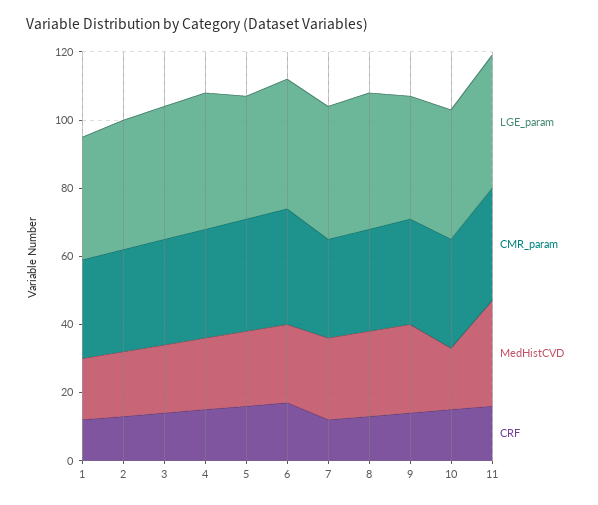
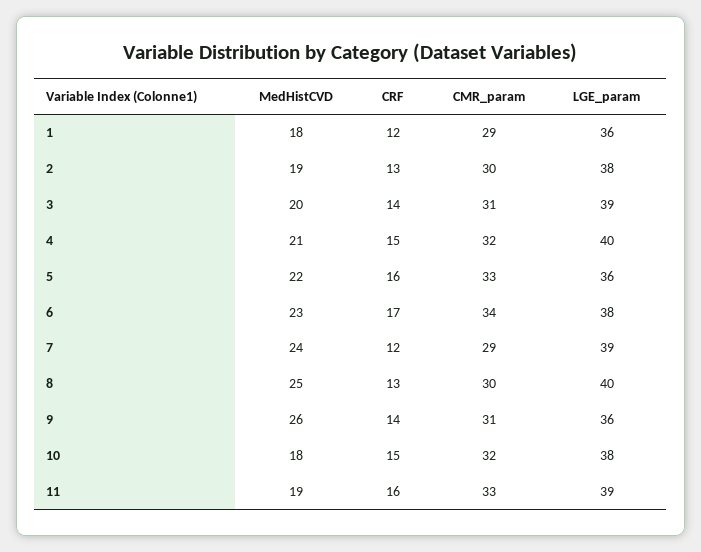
  {
    "LGE_param": {
      "1": 36,
      "2": 38,
      "3": 39,
      "4": 40,
      "5": 36,
      "6": 38,
      "7": 39,
      "8": 40,
      "9": 36,
      "10": 38,
      "11": 39
    },
    "CMR_param": {
      "1": 29,
      "2": 30,
      "3": 31,
      "4": 32,
      "5": 33,
      "6": 34,
      "7": 29,
      "8": 30,
      "9": 31,
      "10": 32,
      "11": 33
    },
    "MedHistCVD": {
      "1": 18,
      "2": 19,
      "3": 20,
      "4": 21,
      "5": 22,
      "6": 23,
      "7": 24,
      "8": 25,
      "9": 26,
      "10": 18,
-     "11": 30
+     "11": 19
    },
    "CRF": {
      "1": 12,
      "2": 13,
      "3": 14,
      "4": 15,
      "5": 16,
      "6": 17,
      "7": 12,
      "8": 13,
      "9": 14,
      "10": 15,
      "11": 16
    }
  }

